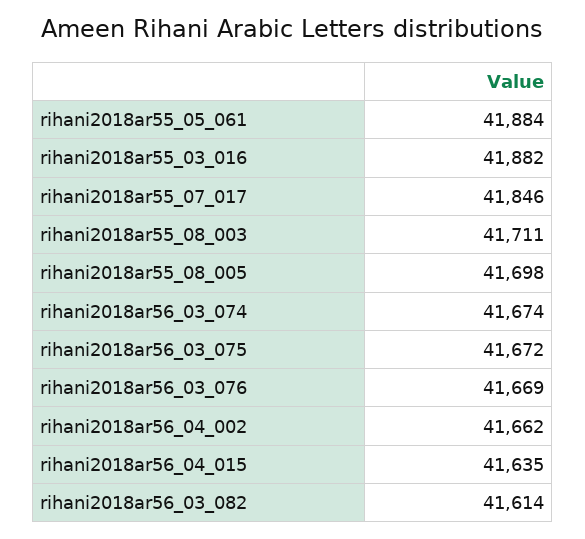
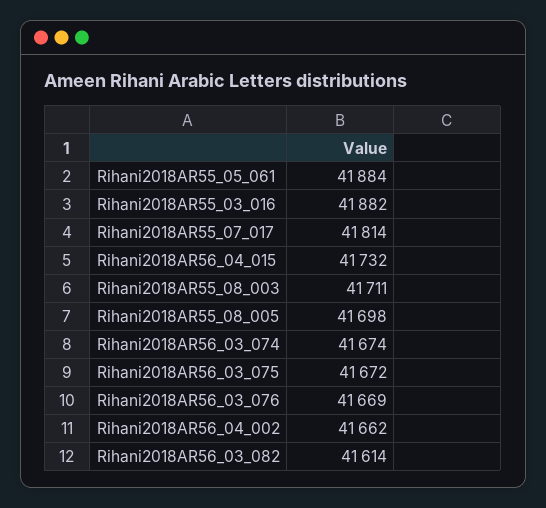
  {
    "rihani2018ar55_05_061": 41884,
    "rihani2018ar55_03_016": 41882,
-   "rihani2018ar55_07_017": 41846,
+   "rihani2018ar55_07_017": 41814,
    "rihani2018ar55_08_003": 41711,
    "rihani2018ar55_08_005": 41698,
    "rihani2018ar56_03_074": 41674,
    "rihani2018ar56_03_075": 41672,
    "rihani2018ar56_03_076": 41669,
    "rihani2018ar56_04_002": 41662,
-   "rihani2018ar56_04_015": 41635,
+   "rihani2018ar56_04_015": 41732,
    "rihani2018ar56_03_082": 41614
  }

